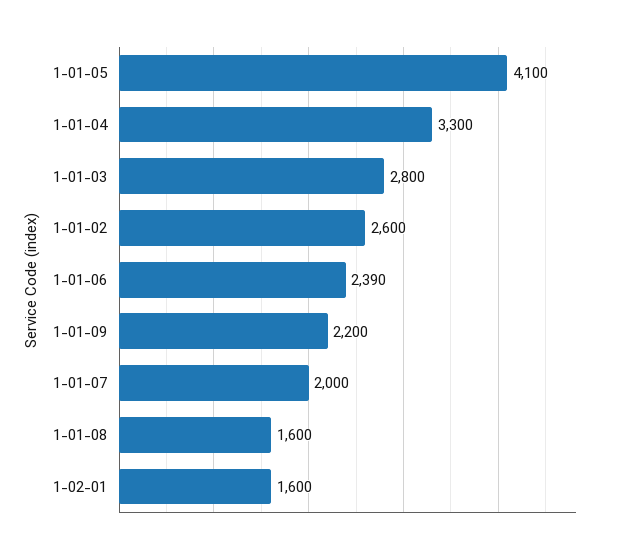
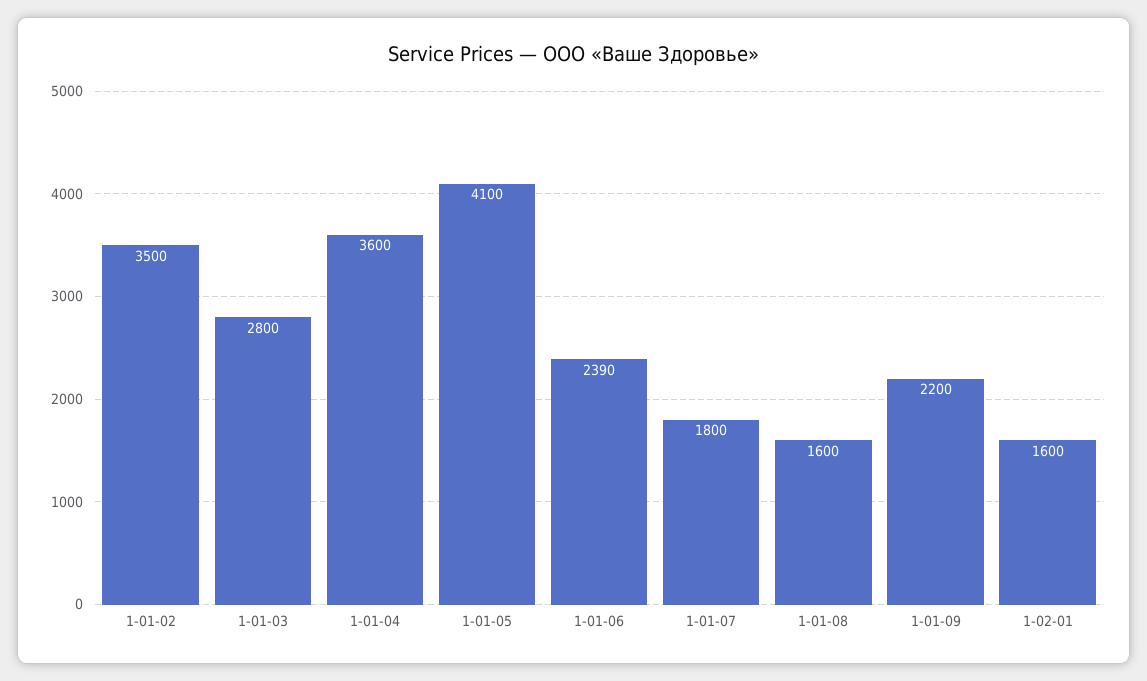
  {
    "1-01-05": 4100,
-   "1-01-04": 3300,
+   "1-01-04": 3600,
    "1-01-03": 2800,
-   "1-01-02": 2600,
+   "1-01-02": 3500,
    "1-01-06": 2390,
    "1-01-09": 2200,
-   "1-01-07": 2000,
+   "1-01-07": 1800,
    "1-01-08": 1600,
    "1-02-01": 1600
  }

